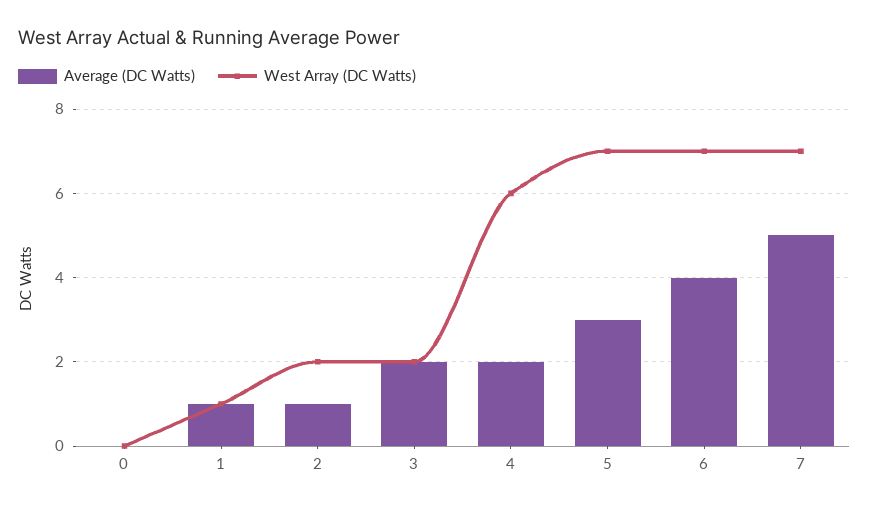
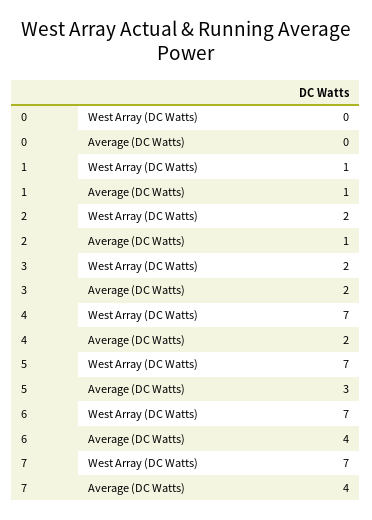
  {
    "Average (DC Watts)": {
      "0": 0,
      "1": 1,
      "2": 1,
      "3": 2,
      "4": 2,
      "5": 3,
      "6": 4,
-     "7": 5
+     "7": 4
    },
    "West Array (DC Watts)": {
      "0": 0,
      "1": 1,
      "2": 2,
      "3": 2,
-     "4": 6,
+     "4": 7,
      "5": 7,
      "6": 7,
      "7": 7
    }
  }

